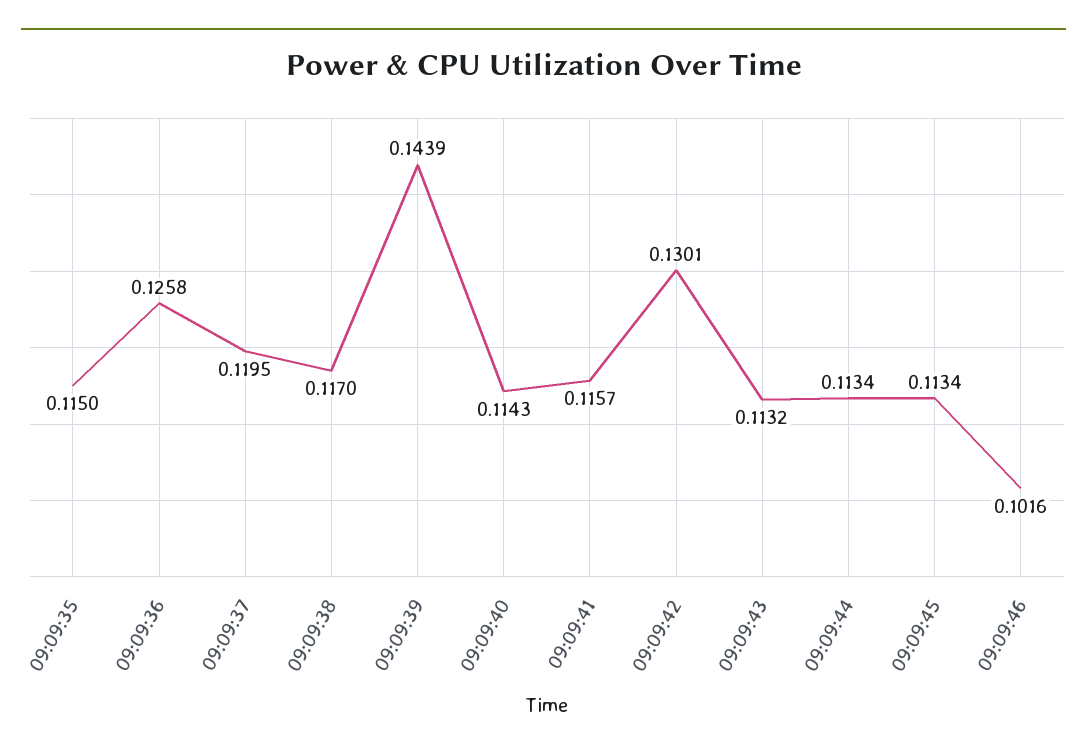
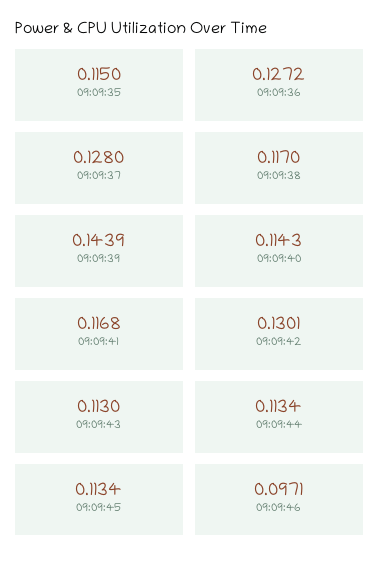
  {
    "09:09:35": 0.115,
-   "09:09:36": 0.1258,
+   "09:09:36": 0.1272,
-   "09:09:37": 0.1195,
+   "09:09:37": 0.128,
    "09:09:38": 0.117,
    "09:09:39": 0.1439,
    "09:09:40": 0.1143,
-   "09:09:41": 0.1157,
+   "09:09:41": 0.1168,
    "09:09:42": 0.1301,
-   "09:09:43": 0.1132,
+   "09:09:43": 0.113,
    "09:09:44": 0.1134,
    "09:09:45": 0.1134,
-   "09:09:46": 0.1016
+   "09:09:46": 0.0971
  }

